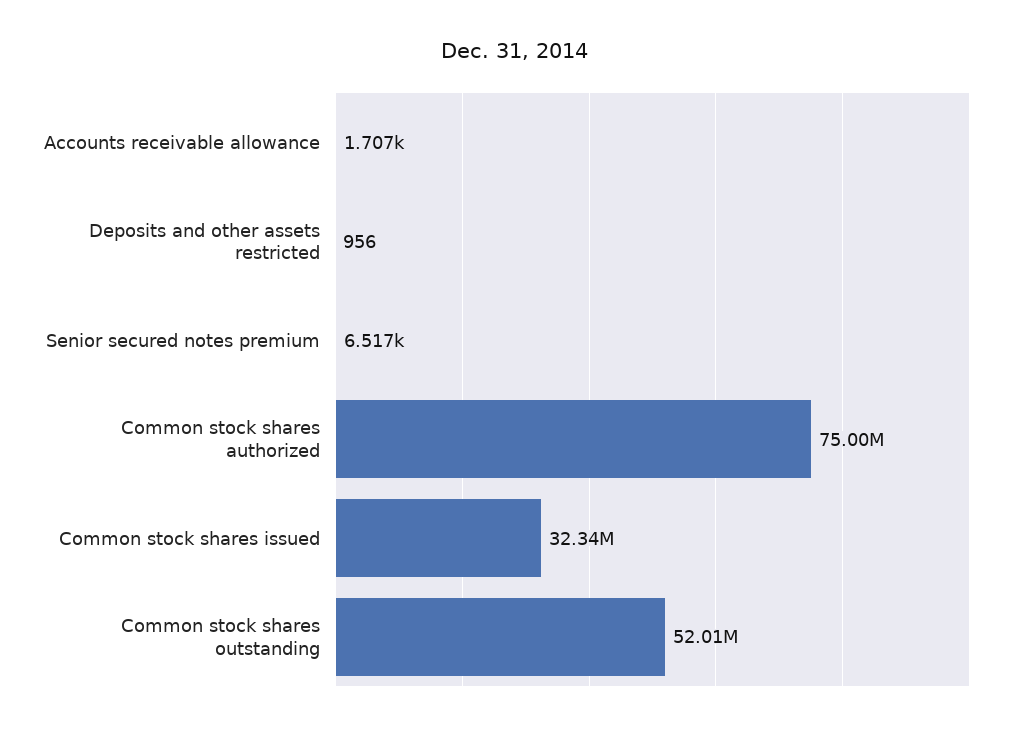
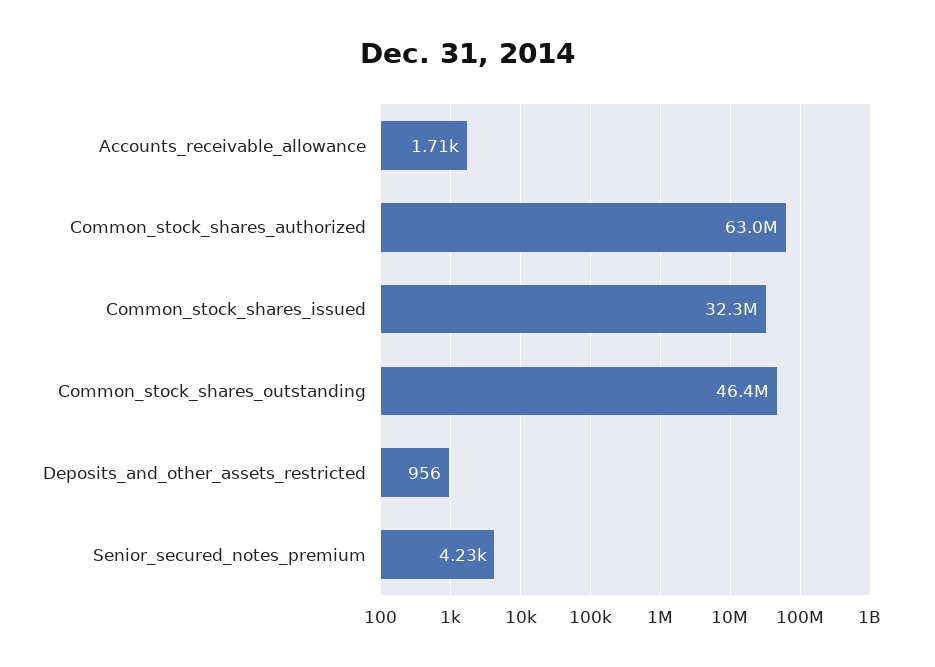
  {
    "Accounts receivable allowance": 1707,
    "Deposits and other assets restricted": 956,
-   "Senior secured notes premium": 6517,
+   "Senior secured notes premium": 4230,
-   "Common stock shares authorized": 75000000,
+   "Common stock shares authorized": 63000000,
    "Common stock shares issued": 32340000,
-   "Common stock shares outstanding": 52010000
+   "Common stock shares outstanding": 46400000
  }

